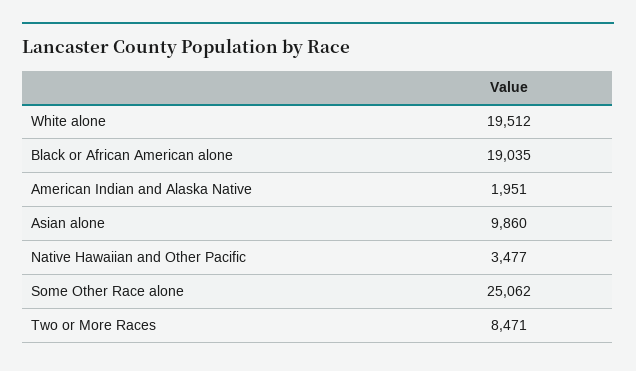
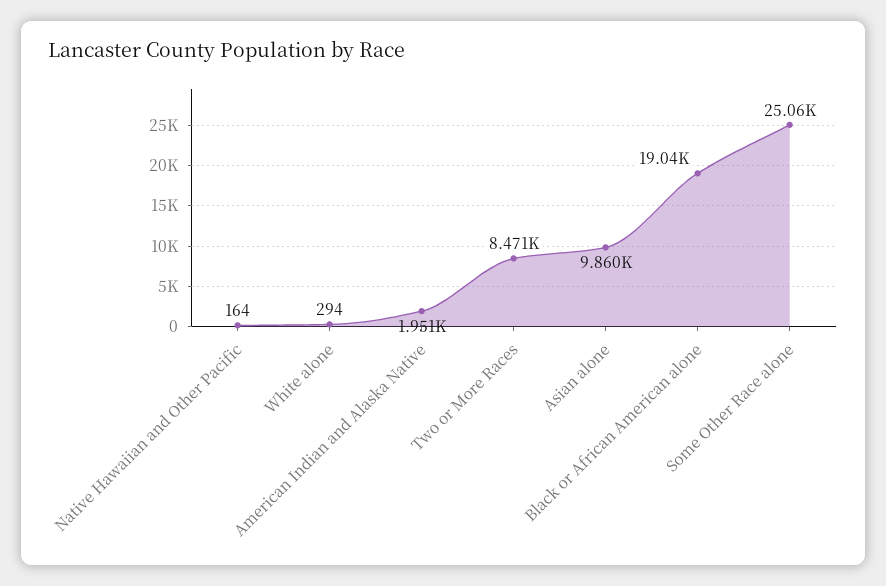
  {
-   "White alone": 19512,
+   "White alone": 294,
    "Black or African American alone": 19035,
    "American Indian and Alaska Native": 1951,
    "Asian alone": 9860,
-   "Native Hawaiian and Other Pacific": 3477,
+   "Native Hawaiian and Other Pacific": 164,
    "Some Other Race alone": 25062,
    "Two or More Races": 8471
  }

